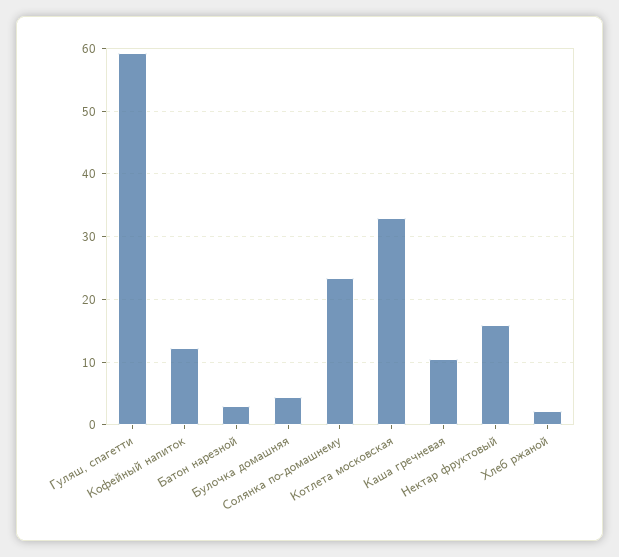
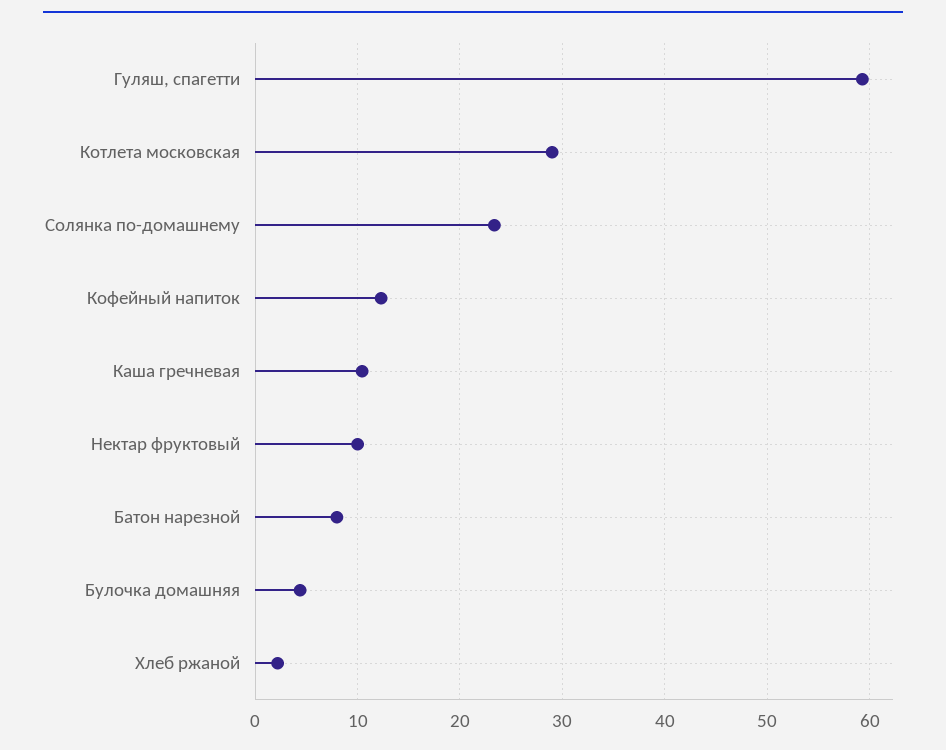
  {
    "Гуляш, спагетти": 59,
    "Кофейный напиток": 12,
-   "Батон нарезной": 3,
+   "Батон нарезной": 8,
    "Булочка домашняя": 4,
    "Солянка по-домашнему": 23,
-   "Котлета московская": 33,
+   "Котлета московская": 29,
    "Каша гречневая": 10,
-   "Нектар фруктовый": 16,
+   "Нектар фруктовый": 10,
    "Хлеб ржаной": 2
  }

